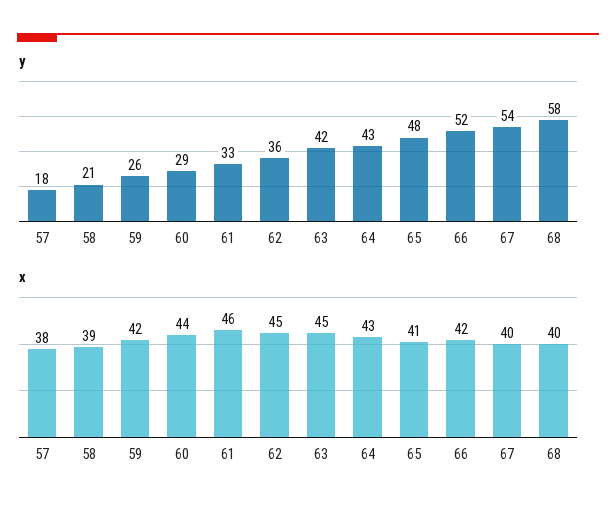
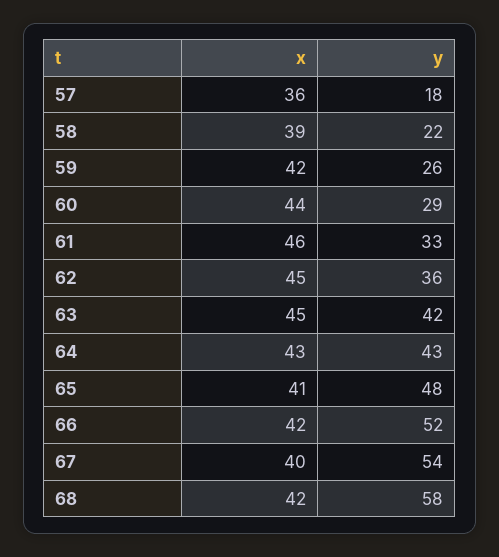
  {
    "y": {
      "57": 18,
-     "58": 21,
+     "58": 22,
      "59": 26,
      "60": 29,
      "61": 33,
      "62": 36,
      "63": 42,
      "64": 43,
      "65": 48,
      "66": 52,
      "67": 54,
      "68": 58
    },
    "x": {
-     "57": 38,
+     "57": 36,
      "58": 39,
      "59": 42,
      "60": 44,
      "61": 46,
      "62": 45,
      "63": 45,
      "64": 43,
      "65": 41,
      "66": 42,
      "67": 40,
-     "68": 40
+     "68": 42
    }
  }

